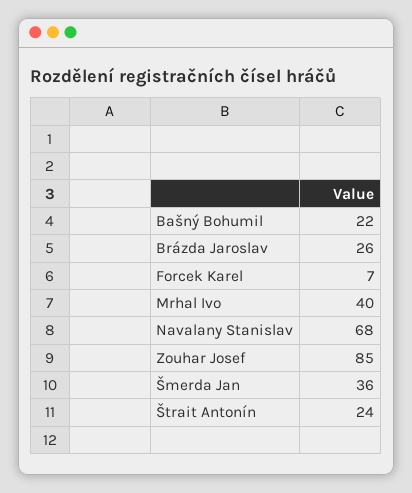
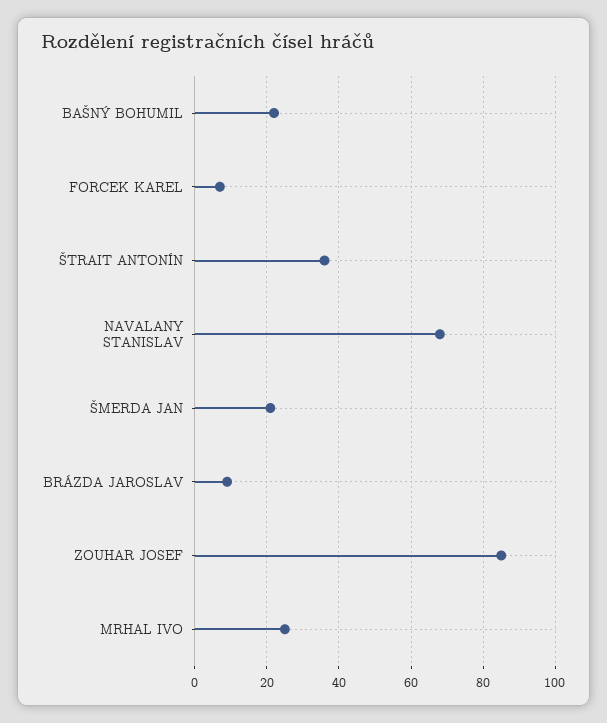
  {
    "Bašný Bohumil": 22,
-   "Brázda Jaroslav": 26,
+   "Brázda Jaroslav": 10,
    "Forcek Karel": 7,
-   "Mrhal Ivo": 40,
+   "Mrhal Ivo": 25,
    "Navalany Stanislav": 68,
    "Zouhar Josef": 85,
-   "Šmerda Jan": 36,
+   "Šmerda Jan": 20,
-   "Štrait Antonín": 24
+   "Štrait Antonín": 35
  }

